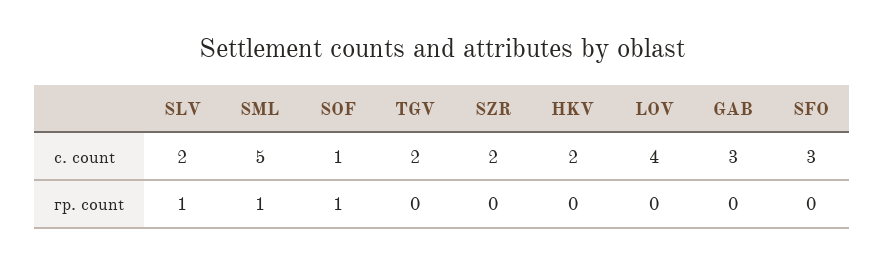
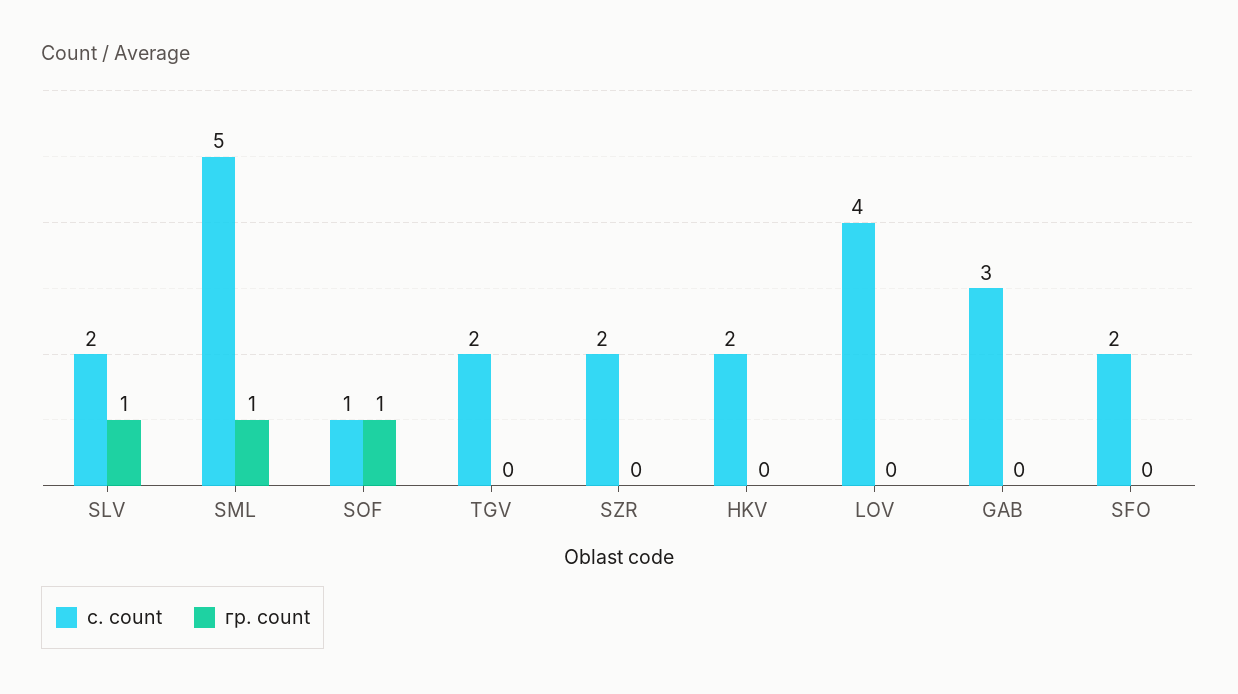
  {
    "с. count": {
      "SLV": 2,
      "SML": 5,
      "SOF": 1,
      "TGV": 2,
      "SZR": 2,
      "HKV": 2,
      "LOV": 4,
      "GAB": 3,
-     "SFO": 3
+     "SFO": 2
    },
    "гр. count": {
      "SLV": 1,
      "SML": 1,
      "SOF": 1,
      "TGV": 0,
      "SZR": 0,
      "HKV": 0,
      "LOV": 0,
      "GAB": 0,
      "SFO": 0
    }
  }

